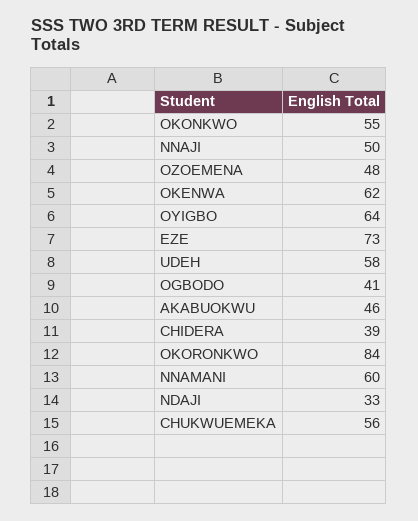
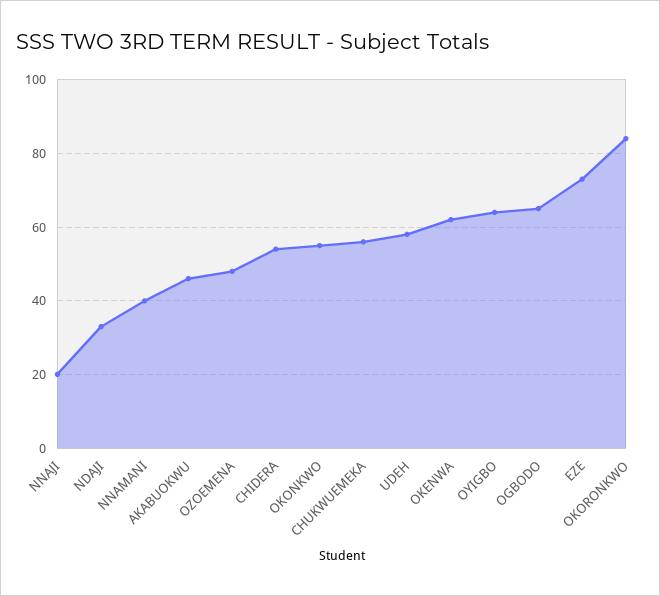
  {
    "OKONKWO": 55,
-   "NNAJI": 50,
+   "NNAJI": 20,
    "OZOEMENA": 48,
    "OKENWA": 62,
    "OYIGBO": 64,
    "EZE": 73,
    "UDEH": 58,
-   "OGBODO": 41,
+   "OGBODO": 65,
    "AKABUOKWU": 46,
-   "CHIDERA": 39,
+   "CHIDERA": 55,
    "OKORONKWO": 84,
-   "NNAMANI": 60,
+   "NNAMANI": 40,
    "NDAJI": 33,
    "CHUKWUEMEKA": 56
  }

